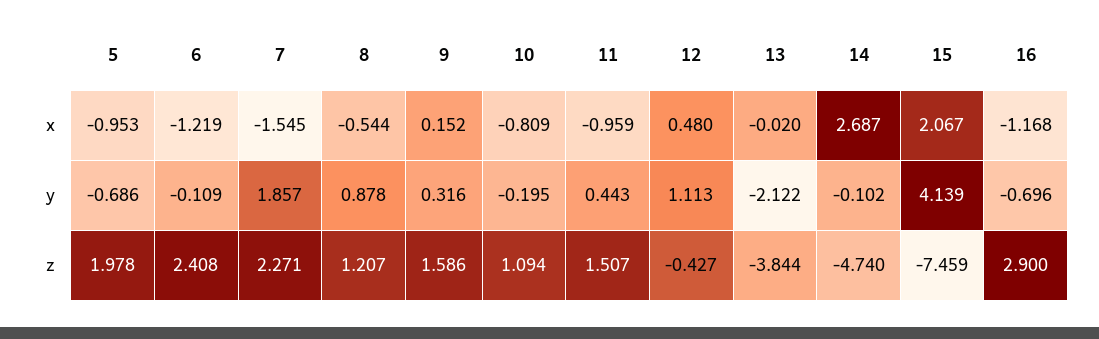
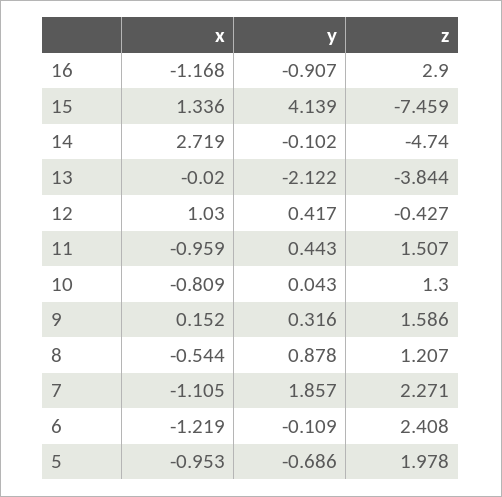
  {
    "5": {
      "x": -0.953,
      "y": -0.686,
      "z": 1.978
    },
    "6": {
      "x": -1.219,
      "y": -0.109,
      "z": 2.408
    },
    "7": {
-     "x": -1.545,
+     "x": -1.105,
      "y": 1.857,
      "z": 2.271
    },
    "8": {
      "x": -0.544,
      "y": 0.878,
      "z": 1.207
    },
    "9": {
      "x": 0.152,
      "y": 0.316,
      "z": 1.586
    },
    "10": {
      "x": -0.809,
-     "y": -0.195,
+     "y": 0.043,
-     "z": 1.094
+     "z": 1.3
    },
    "11": {
      "x": -0.959,
      "y": 0.443,
      "z": 1.507
    },
    "12": {
-     "x": 0.48,
+     "x": 1.03,
-     "y": 1.113,
+     "y": 0.417,
      "z": -0.427
    },
    "13": {
      "x": -0.02,
      "y": -2.122,
      "z": -3.844
    },
    "14": {
-     "x": 2.687,
+     "x": 2.719,
      "y": -0.102,
      "z": -4.74
    },
    "15": {
-     "x": 2.067,
+     "x": 1.336,
      "y": 4.139,
      "z": -7.459
    },
    "16": {
      "x": -1.168,
-     "y": -0.696,
+     "y": -0.907,
      "z": 2.9
    }
  }

